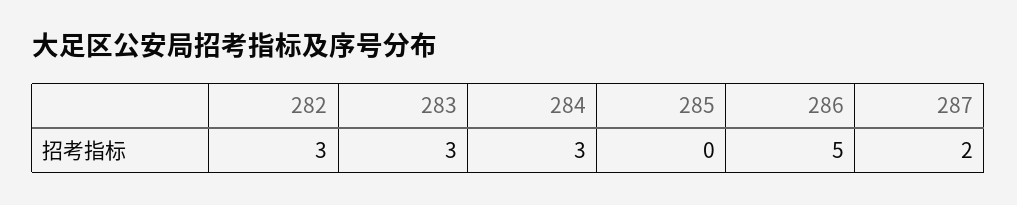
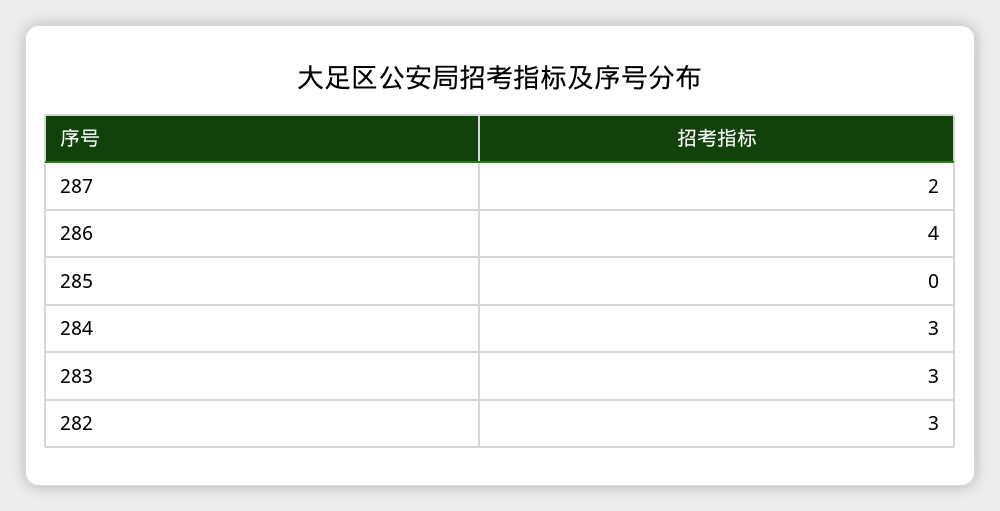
  {
    "282": 3,
    "283": 3,
    "284": 3,
    "285": 0,
-   "286": 5,
+   "286": 4,
    "287": 2
  }

